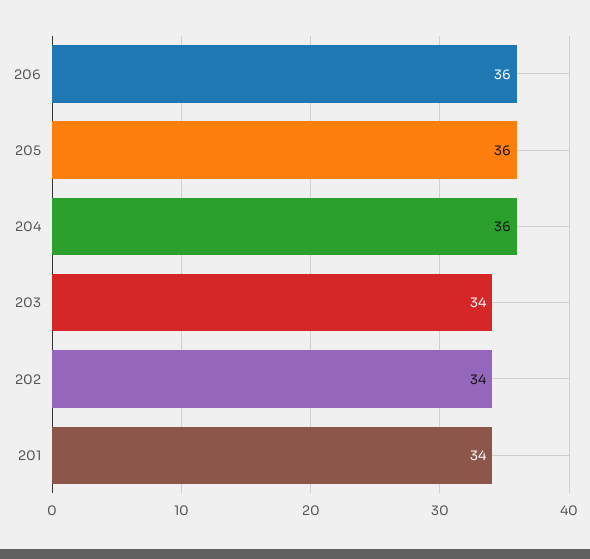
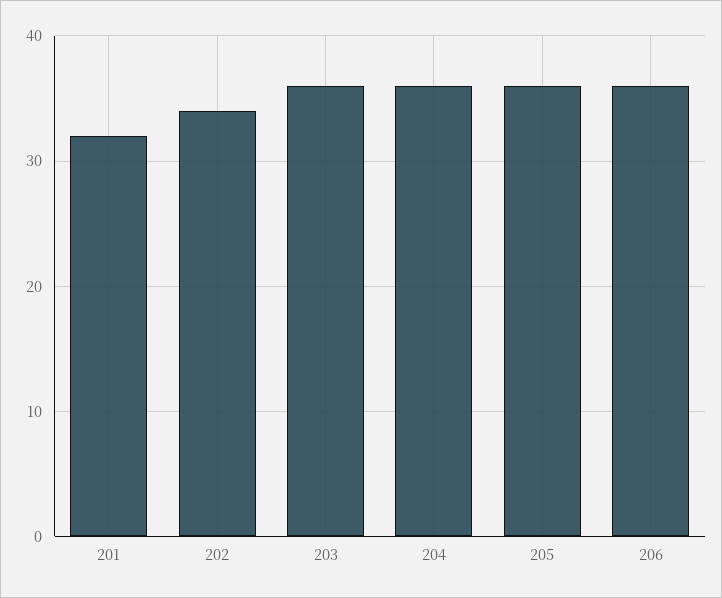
  {
    "206": 36,
    "205": 36,
    "204": 36,
-   "203": 34,
+   "203": 36,
    "202": 34,
-   "201": 34
+   "201": 32
  }

